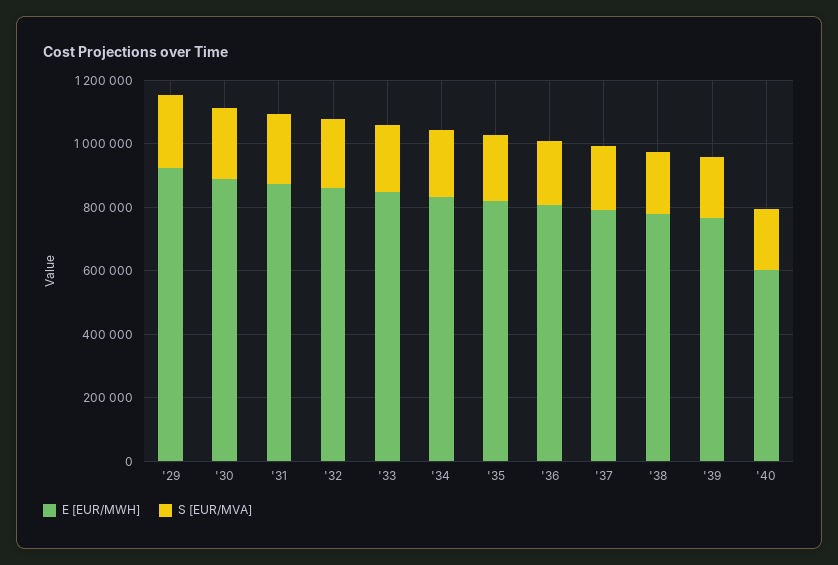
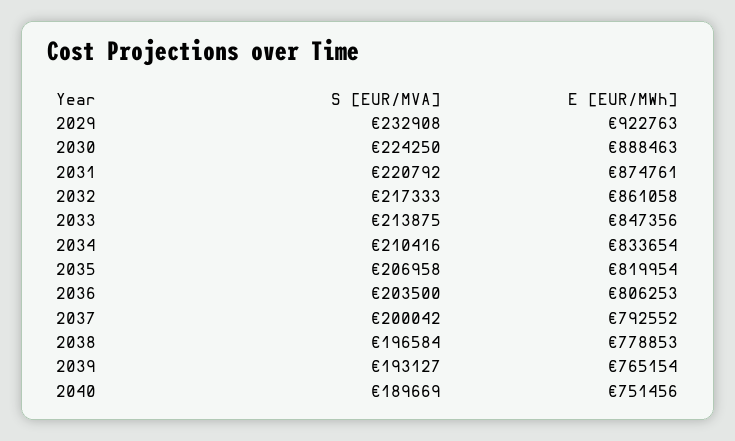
  {
    "E [EUR/MWH]": {
      "'29": 922763,
      "'30": 888463,
      "'31": 874761,
      "'32": 861058,
      "'33": 847356,
      "'34": 833654,
      "'35": 819954,
      "'36": 806253,
      "'37": 792552,
      "'38": 778853,
      "'39": 765154,
-     "'40": 600000
+     "'40": 751456
    },
    "S [EUR/MVA]": {
      "'29": 232908,
      "'30": 224250,
      "'31": 220792,
      "'32": 217333,
      "'33": 213875,
      "'34": 210416,
      "'35": 206958,
      "'36": 203500,
      "'37": 200042,
      "'38": 196584,
      "'39": 193127,
      "'40": 189669
    }
  }

